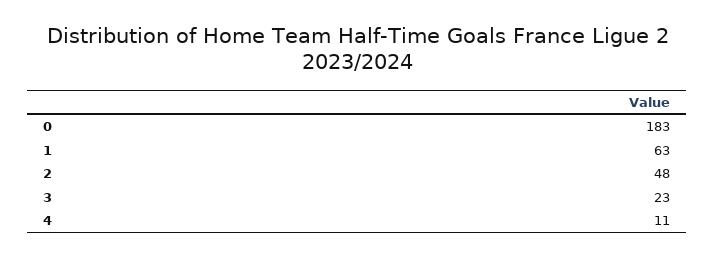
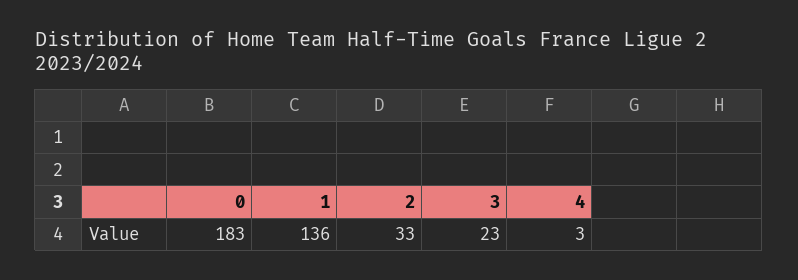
  {
    "0": 183,
-   "1": 63,
+   "1": 136,
-   "2": 48,
+   "2": 33,
    "3": 23,
-   "4": 11
+   "4": 3
  }

